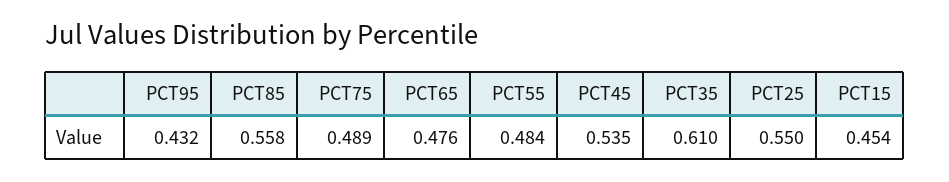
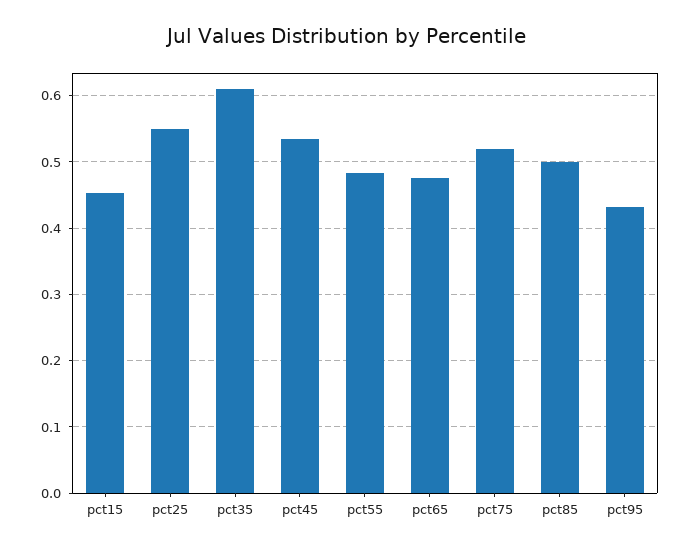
  {
    "PCT95": 0.432,
-   "PCT85": 0.558,
+   "PCT85": 0.5,
-   "PCT75": 0.489,
+   "PCT75": 0.52,
    "PCT65": 0.476,
    "PCT55": 0.484,
    "PCT45": 0.535,
    "PCT35": 0.61,
    "PCT25": 0.55,
    "PCT15": 0.454
  }

